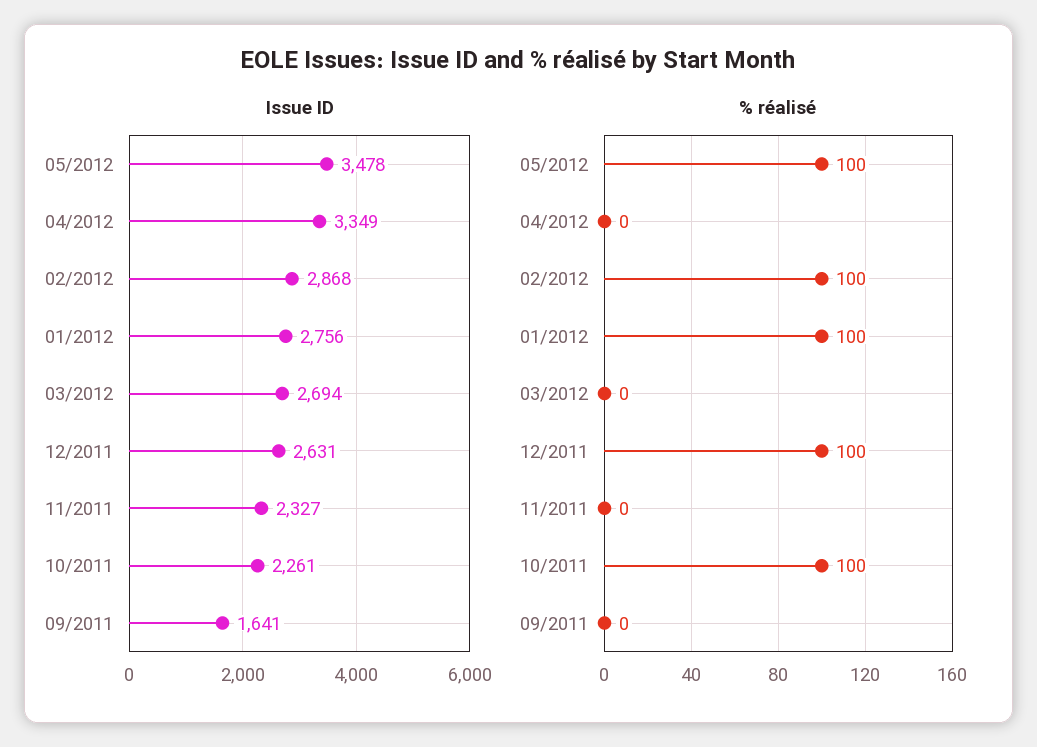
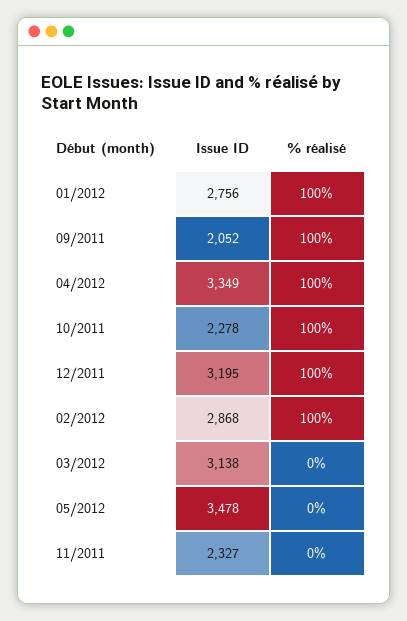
  {
    "Issue ID": {
      "05/2012": 3478,
      "04/2012": 3349,
      "02/2012": 2868,
      "01/2012": 2756,
-     "03/2012": 2694,
+     "03/2012": 3138,
-     "12/2011": 2631,
+     "12/2011": 3195,
      "11/2011": 2327,
-     "10/2011": 2261,
+     "10/2011": 2278,
-     "09/2011": 1641
+     "09/2011": 2052
    },
    "% réalisé": {
-     "05/2012": 100,
+     "05/2012": 0,
-     "04/2012": 0,
+     "04/2012": 100,
      "02/2012": 100,
      "01/2012": 100,
      "03/2012": 0,
      "12/2011": 100,
      "11/2011": 0,
      "10/2011": 100,
-     "09/2011": 0
+     "09/2011": 100
    }
  }

